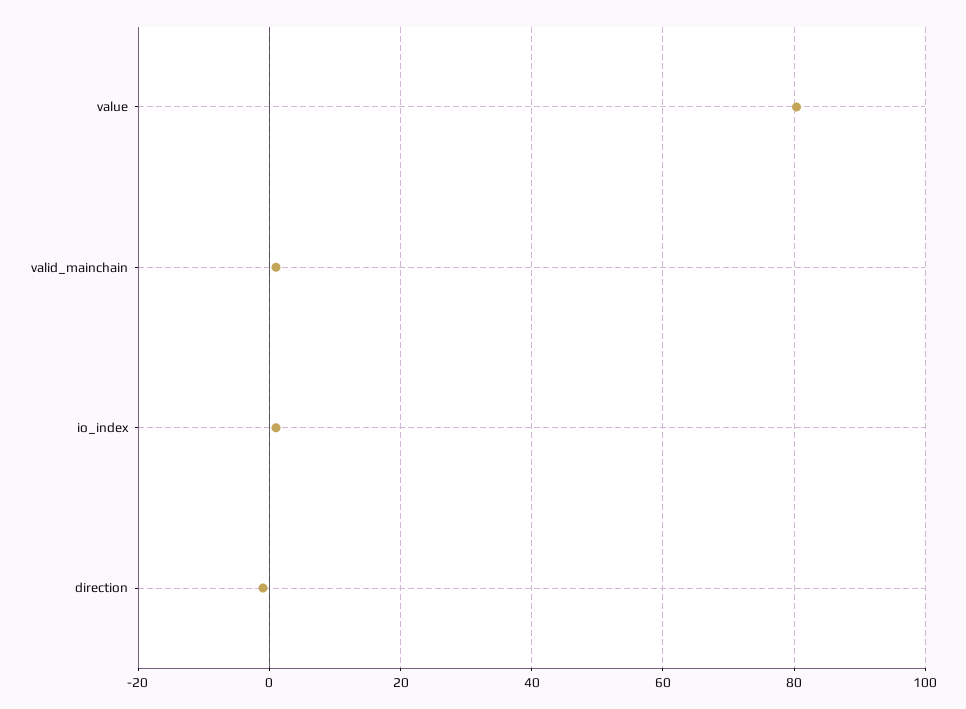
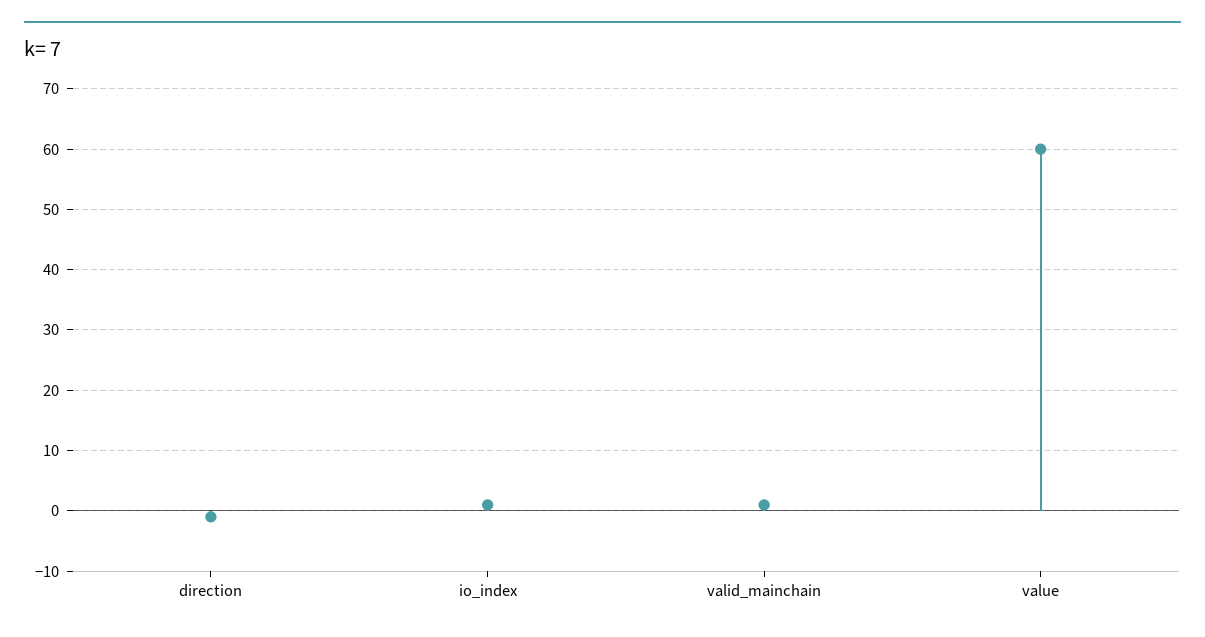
  {
-   "value": 80,
+   "value": 60,
    "valid_mainchain": 1,
    "io_index": 1,
    "direction": -1
  }

